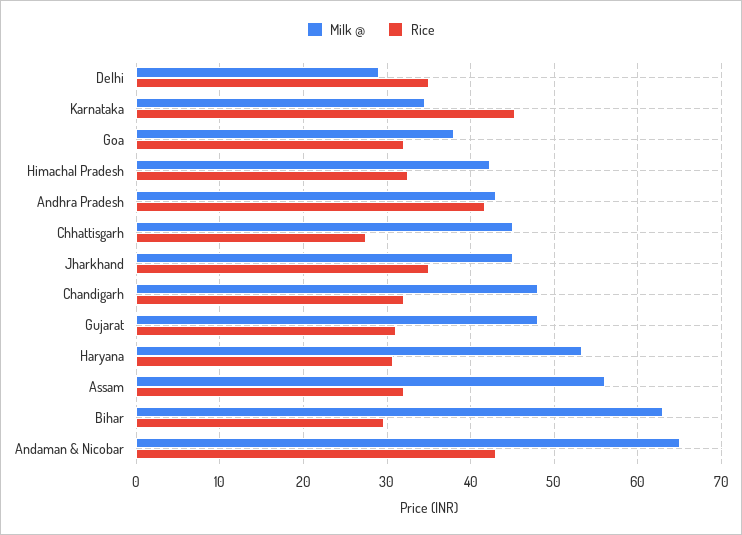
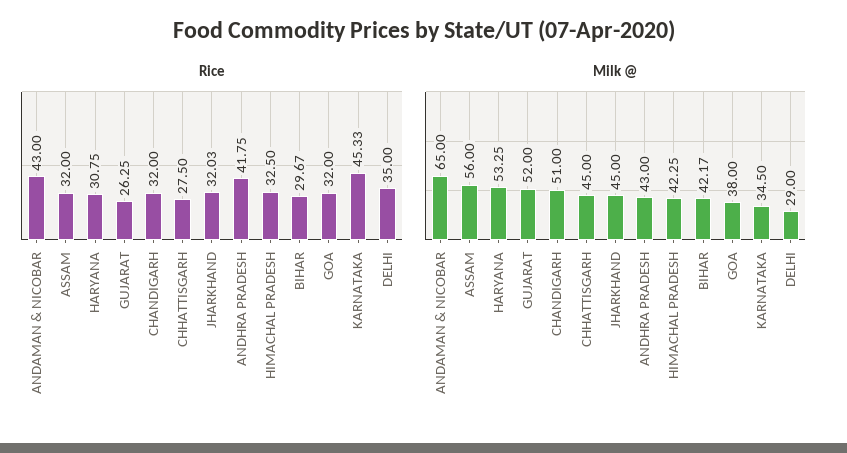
  {
    "Milk @": {
      "Delhi": 29,
      "Karnataka": 34.5,
      "Goa": 38,
      "Himachal Pradesh": 42.25,
      "Andhra Pradesh": 43,
      "Chhattisgarh": 45,
      "Jharkhand": 45,
-     "Chandigarh": 48,
+     "Chandigarh": 51,
-     "Gujarat": 48,
+     "Gujarat": 52,
      "Haryana": 53.25,
      "Assam": 56,
-     "Bihar": 63,
+     "Bihar": 42.17,
      "Andaman & Nicobar": 65
    },
    "Rice": {
      "Delhi": 35,
      "Karnataka": 45.33,
      "Goa": 32,
      "Himachal Pradesh": 32.5,
      "Andhra Pradesh": 41.75,
      "Chhattisgarh": 27.5,
-     "Jharkhand": 35,
+     "Jharkhand": 32.03,
      "Chandigarh": 32,
-     "Gujarat": 31,
+     "Gujarat": 26.25,
      "Haryana": 30.75,
      "Assam": 32,
      "Bihar": 29.67,
      "Andaman & Nicobar": 43
    }
  }

